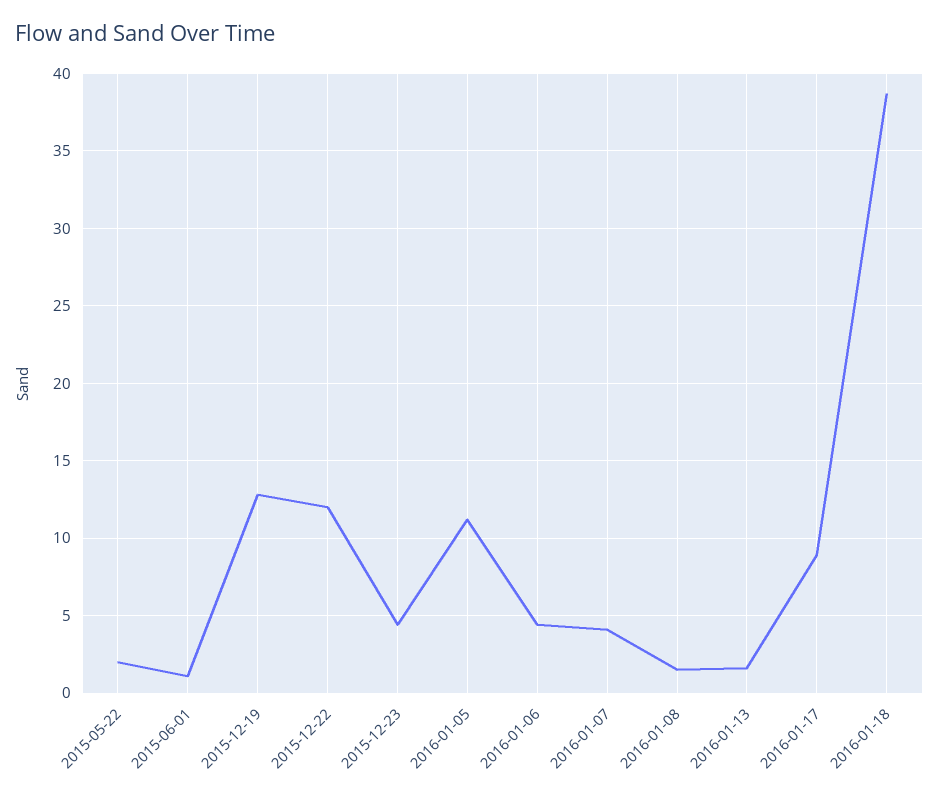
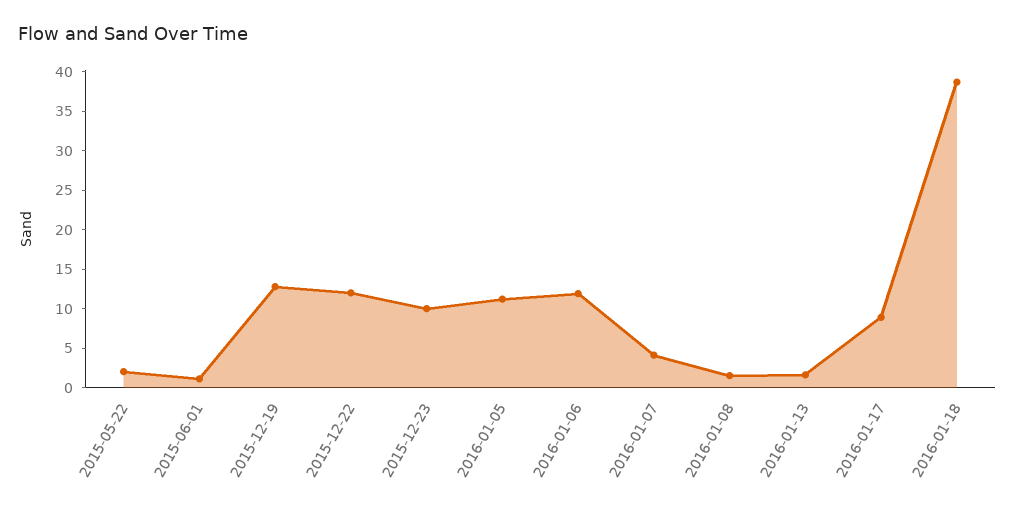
  {
    "2015-05-22": 2,
    "2015-06-01": 1,
    "2015-12-19": 13,
    "2015-12-22": 12,
-   "2015-12-23": 4.5,
+   "2015-12-23": 10,
    "2016-01-05": 11,
-   "2016-01-06": 4.5,
+   "2016-01-06": 12.5,
    "2016-01-07": 4,
    "2016-01-08": 1.5,
    "2016-01-13": 1.5,
    "2016-01-17": 9,
    "2016-01-18": 38.5
  }

